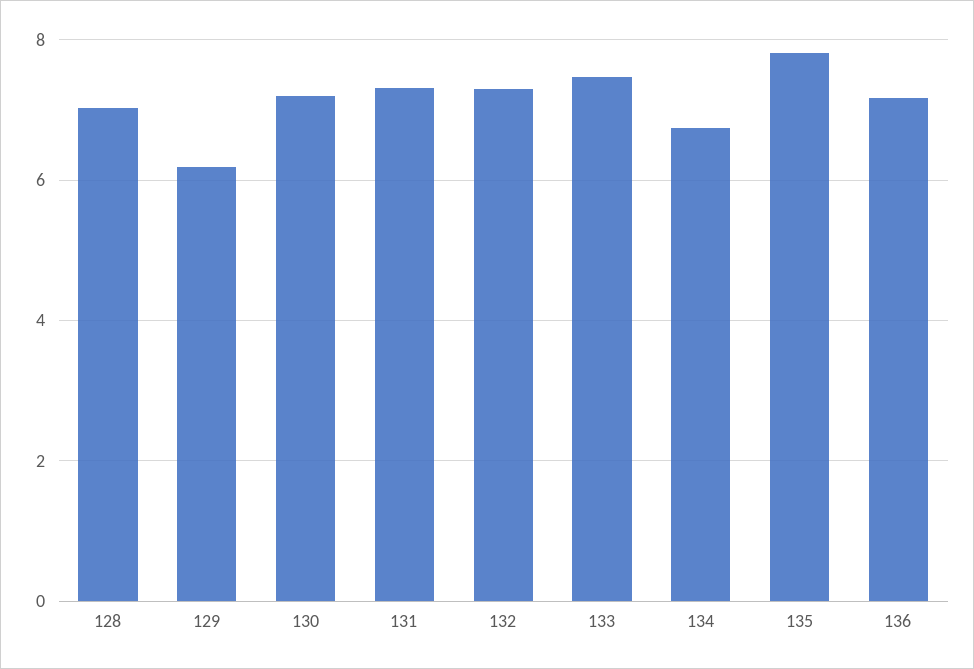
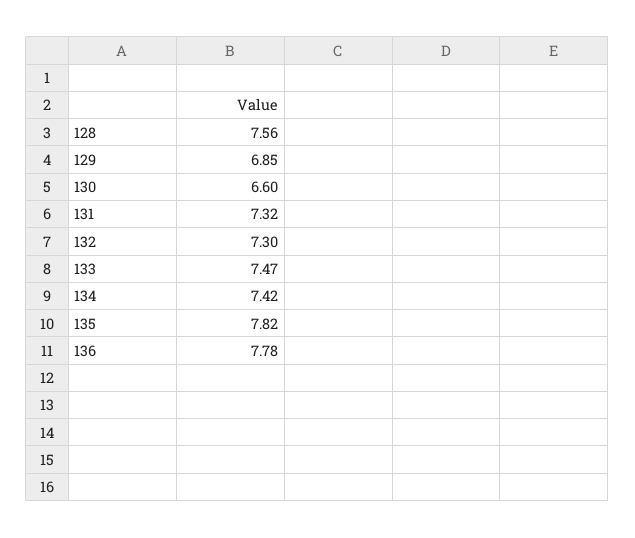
  {
-   "128": 7,
+   "128": 7.56,
-   "129": 6.2,
+   "129": 6.85,
-   "130": 7.2,
+   "130": 6.6,
    "131": 7.32,
    "132": 7.3,
    "133": 7.47,
-   "134": 6.8,
+   "134": 7.42,
    "135": 7.82,
-   "136": 7.2
+   "136": 7.78
  }

